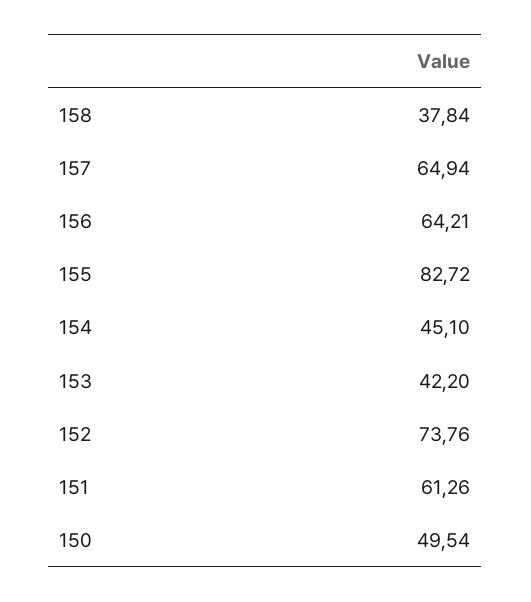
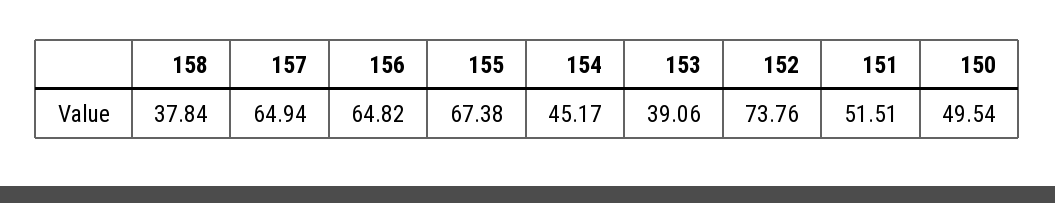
  {
    "158": 37.84,
    "157": 64.94,
-   "156": 64.21,
+   "156": 64.82,
-   "155": 82.72,
+   "155": 67.38,
-   "154": 45.1,
+   "154": 45.17,
-   "153": 42.2,
+   "153": 39.06,
    "152": 73.76,
-   "151": 61.26,
+   "151": 51.51,
    "150": 49.54
  }

